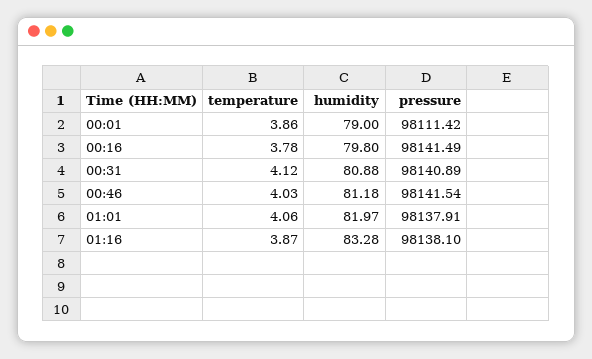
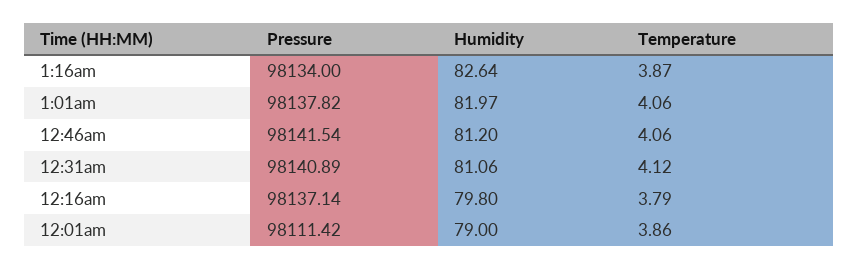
  {
    "temperature": {
      "00:01": 3.86,
-     "00:16": 3.78,
+     "00:16": 3.79,
      "00:31": 4.12,
-     "00:46": 4.03,
+     "00:46": 4.06,
      "01:01": 4.06,
      "01:16": 3.87
    },
    "humidity": {
      "00:01": 79,
      "00:16": 79.8,
-     "00:31": 80.88,
+     "00:31": 81.06,
-     "00:46": 81.18,
+     "00:46": 81.2,
      "01:01": 81.97,
-     "01:16": 83.28
+     "01:16": 82.64
    },
    "pressure": {
      "00:01": 98111.42,
-     "00:16": 98141.49,
+     "00:16": 98137.14,
      "00:31": 98140.89,
      "00:46": 98141.54,
-     "01:01": 98137.91,
+     "01:01": 98137.82,
-     "01:16": 98138.1
+     "01:16": 98134
    }
  }

